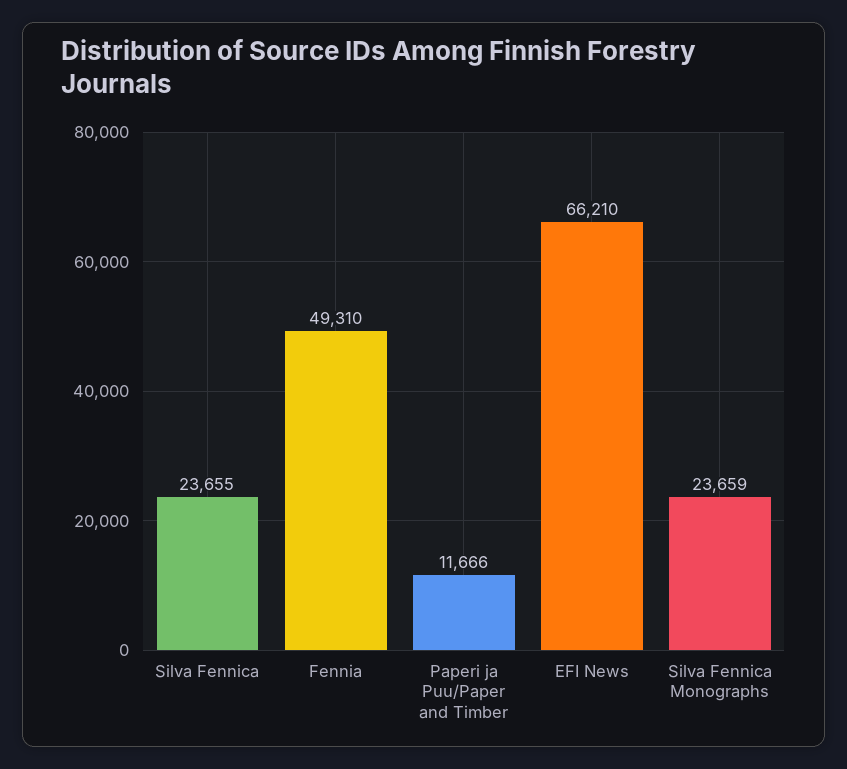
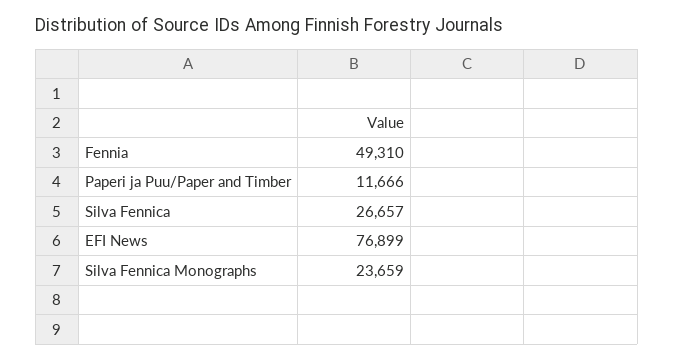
  {
-   "Silva Fennica": 23655,
+   "Silva Fennica": 26657,
    "Fennia": 49310,
    "Paperi ja Puu/Paper and Timber": 11666,
-   "EFI News": 66210,
+   "EFI News": 76899,
    "Silva Fennica Monographs": 23659
  }

